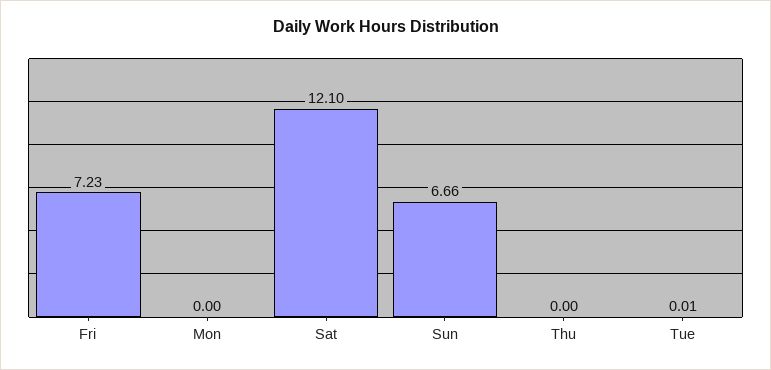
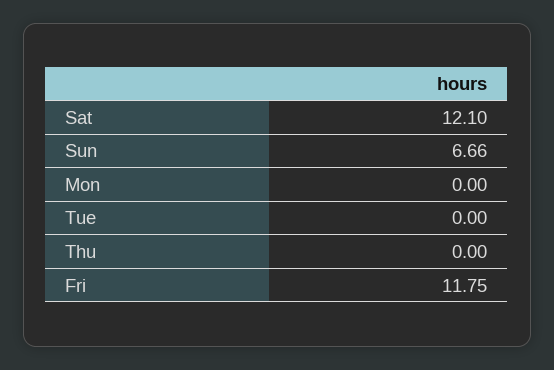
  {
-   "Fri": 7.23,
+   "Fri": 11.75,
    "Mon": 0,
    "Sat": 12.1,
    "Sun": 6.66,
    "Thu": 0,
-   "Tue": 0.01
+   "Tue": 0
  }

